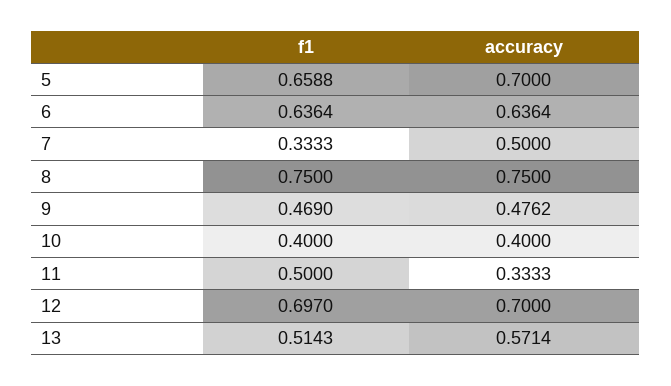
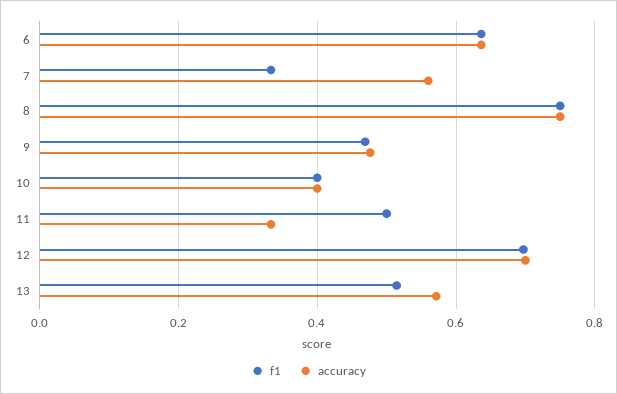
  {
    "f1": {
-     "5": 0.6588,
      "6": 0.6364,
      "7": 0.3333,
      "8": 0.75,
      "9": 0.469,
      "10": 0.4,
      "11": 0.5,
      "12": 0.697,
      "13": 0.5143
    },
    "accuracy": {
-     "5": 0.7,
      "6": 0.6364,
-     "7": 0.5,
+     "7": 0.56,
      "8": 0.75,
      "9": 0.4762,
      "10": 0.4,
      "11": 0.3333,
      "12": 0.7,
      "13": 0.5714
    }
  }

